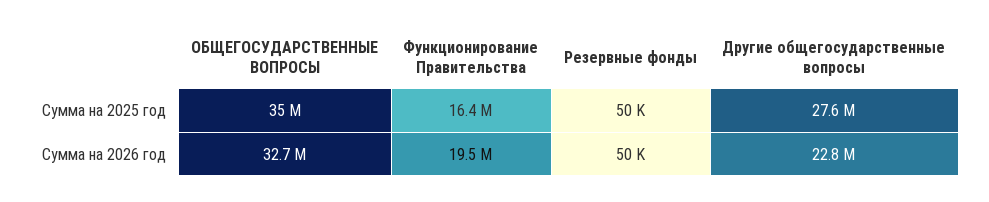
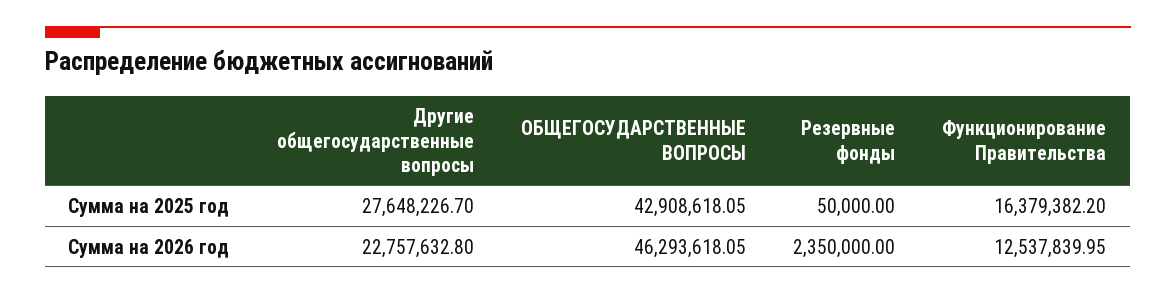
  {
    "ОБЩЕГОСУДАРСТВЕННЫЕ ВОПРОСЫ": {
-     "Сумма на 2025 год": 35000000,
+     "Сумма на 2025 год": 42908618.05,
-     "Сумма на 2026 год": 32700000
+     "Сумма на 2026 год": 46293618.05
    },
    "Функционирование Правительства": {
      "Сумма на 2025 год": 16379382.2,
-     "Сумма на 2026 год": 19500000
+     "Сумма на 2026 год": 12537839.95
    },
    "Резервные фонды": {
      "Сумма на 2025 год": 50000,
-     "Сумма на 2026 год": 50000
+     "Сумма на 2026 год": 2350000
    },
    "Другие общегосударственные вопросы": {
      "Сумма на 2025 год": 27648226.7,
      "Сумма на 2026 год": 22757632.8
    }
  }

